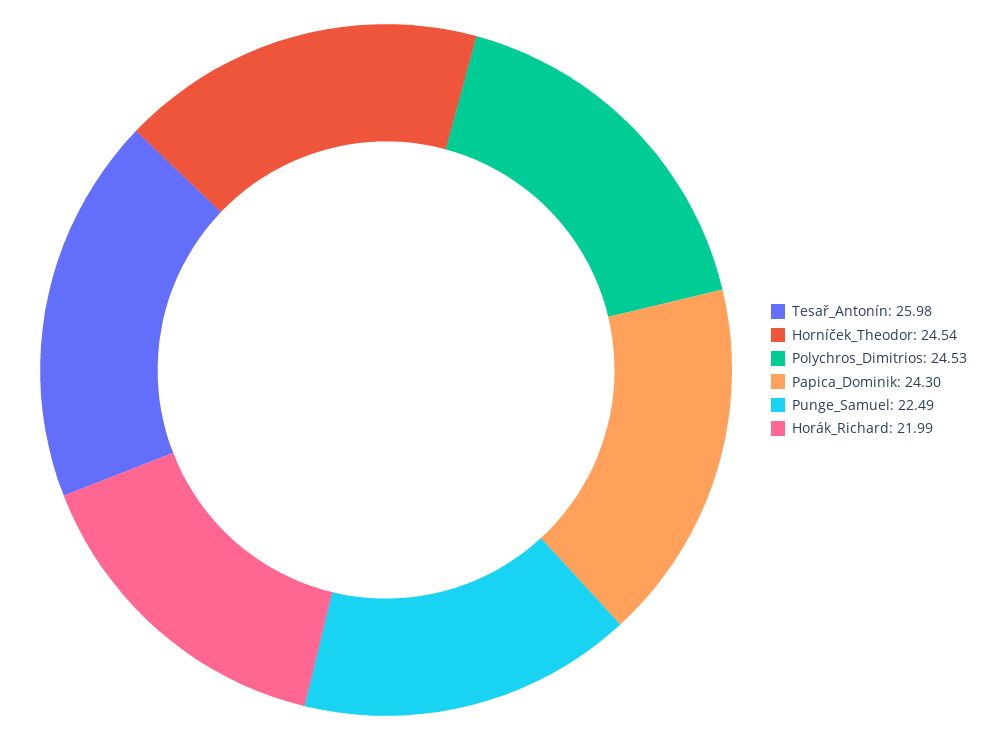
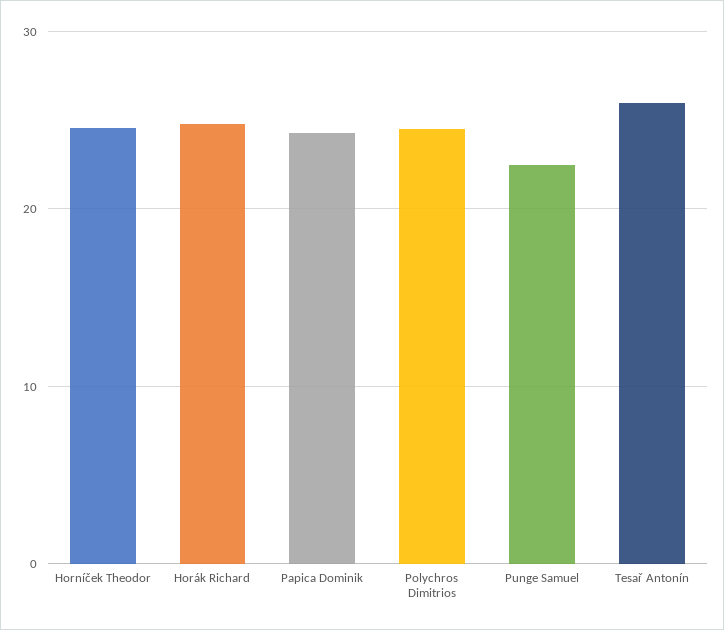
  {
    "Tesař_Antonín": 25.98,
    "Horníček_Theodor": 24.54,
    "Polychros_Dimitrios": 24.53,
    "Papica_Dominik": 24.3,
    "Punge_Samuel": 22.49,
-   "Horák_Richard": 21.99
+   "Horák_Richard": 25
  }

